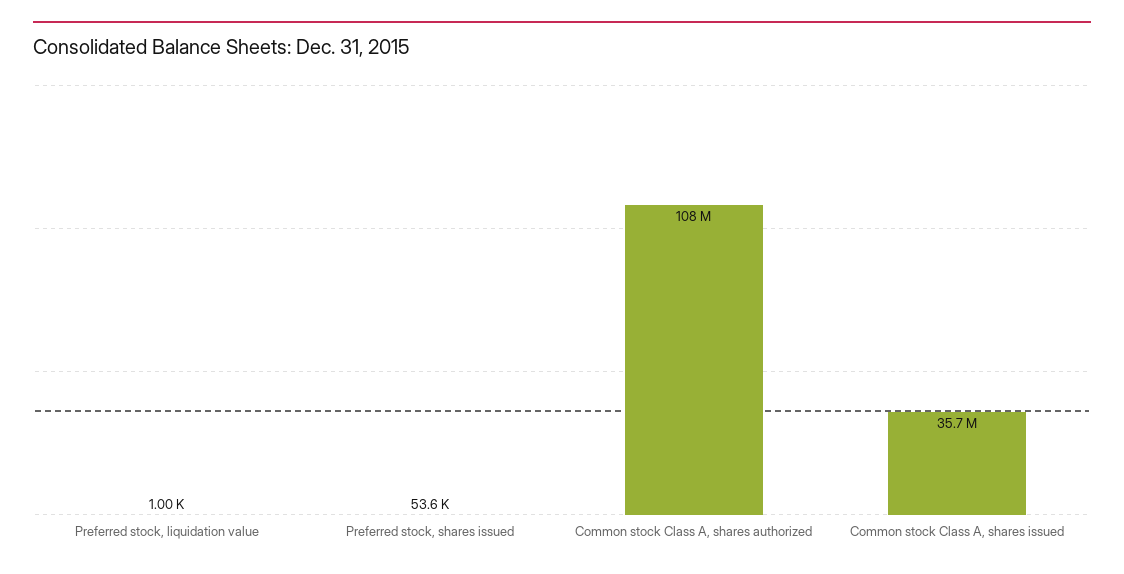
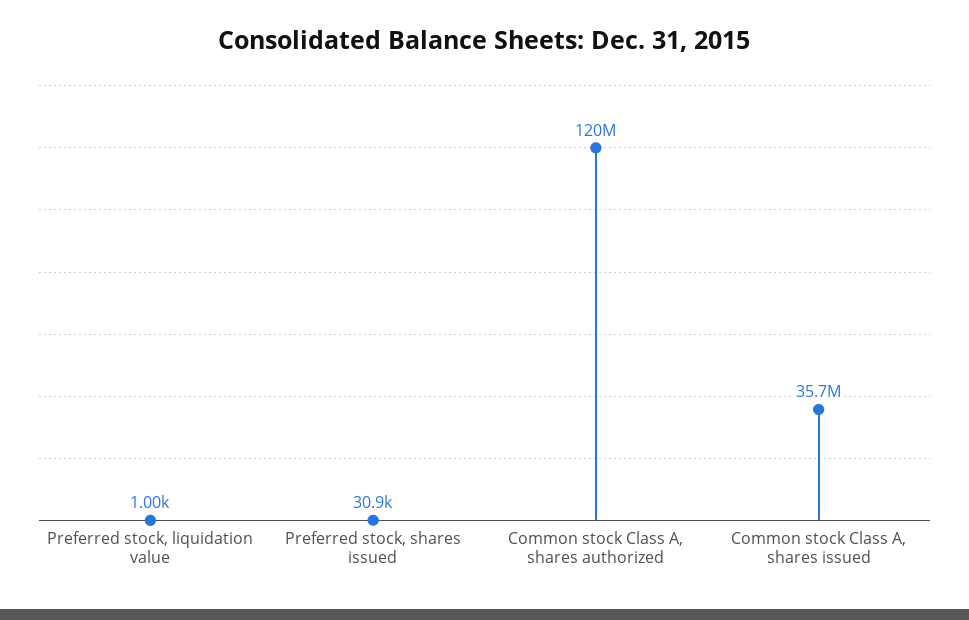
  {
    "Preferred stock, liquidation value": 1000,
-   "Preferred stock, shares issued": 53600,
+   "Preferred stock, shares issued": 30900,
-   "Common stock Class A, shares authorized": 108000000,
+   "Common stock Class A, shares authorized": 120000000,
    "Common stock Class A, shares issued": 35700000
  }

